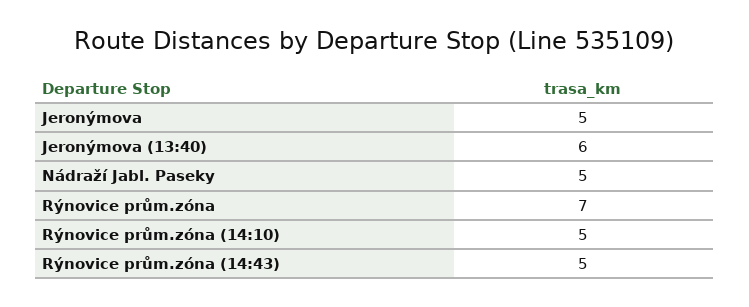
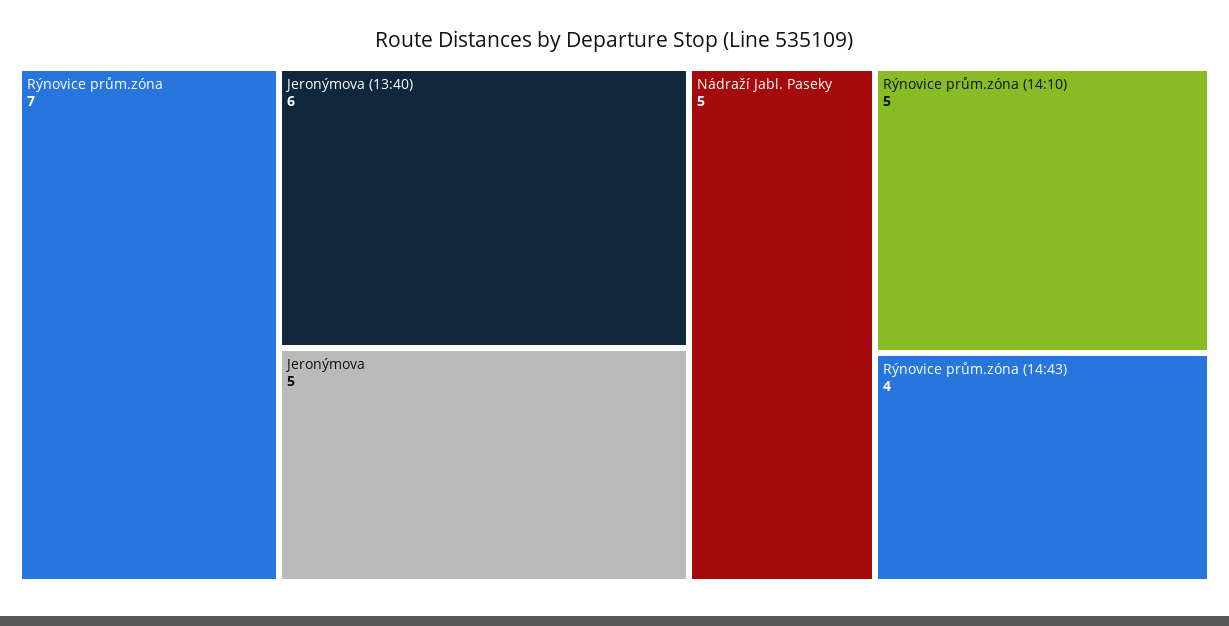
  {
    "Jeronýmova": 5,
    "Jeronýmova (13:40)": 6,
    "Nádraží Jabl. Paseky": 5,
    "Rýnovice prům.zóna": 7,
    "Rýnovice prům.zóna (14:10)": 5,
-   "Rýnovice prům.zóna (14:43)": 5
+   "Rýnovice prům.zóna (14:43)": 4
  }

